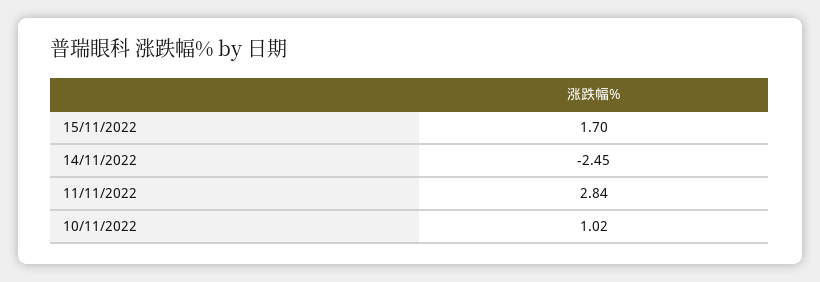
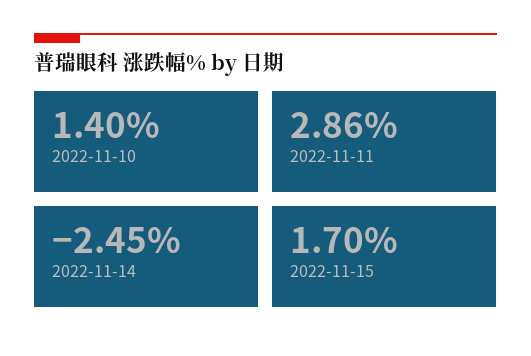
  {
    "15/11/2022": 1.7,
    "14/11/2022": -2.45,
-   "11/11/2022": 2.84,
+   "11/11/2022": 2.86,
-   "10/11/2022": 1.02
+   "10/11/2022": 1.4
  }

